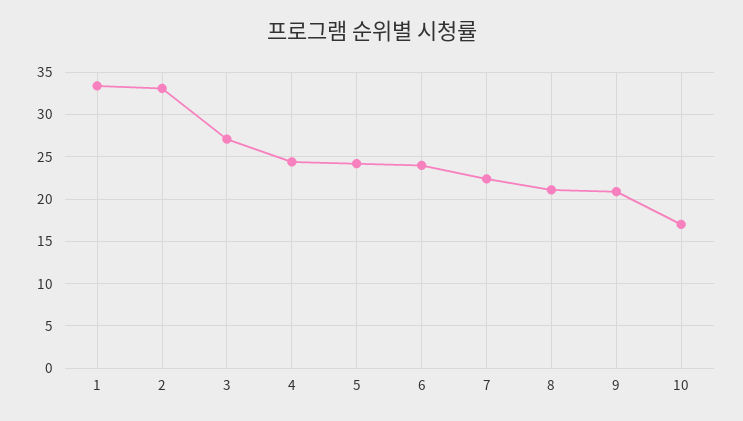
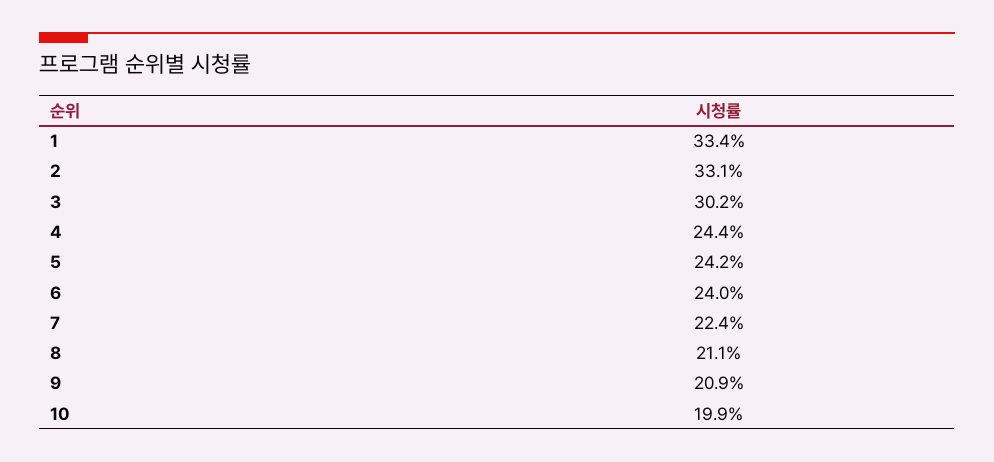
  {
    "1": 33.4,
    "2": 33.1,
-   "3": 27,
+   "3": 30.2,
    "4": 24.4,
    "5": 24.2,
    "6": 24,
    "7": 22.4,
    "8": 21.1,
    "9": 20.9,
-   "10": 17
+   "10": 19.9
  }

